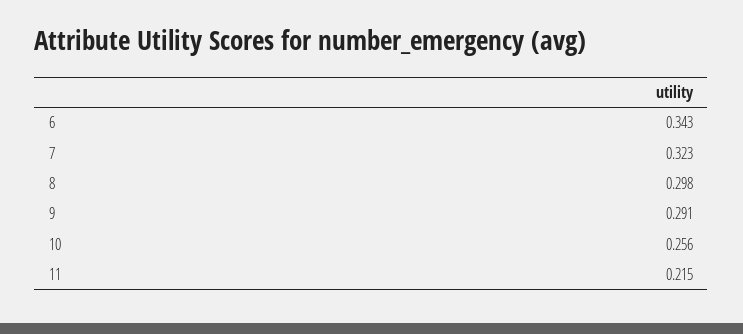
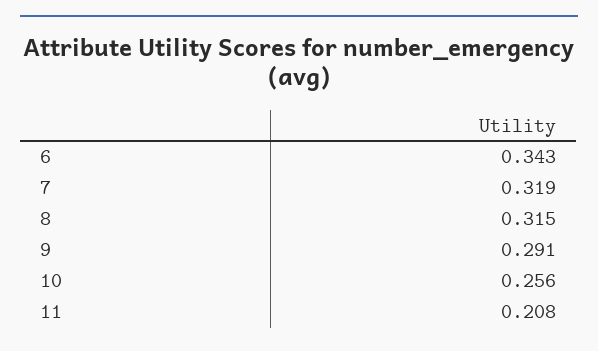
  {
    "6": 0.343,
-   "7": 0.323,
+   "7": 0.319,
-   "8": 0.298,
+   "8": 0.315,
    "9": 0.291,
    "10": 0.256,
-   "11": 0.215
+   "11": 0.208
  }

